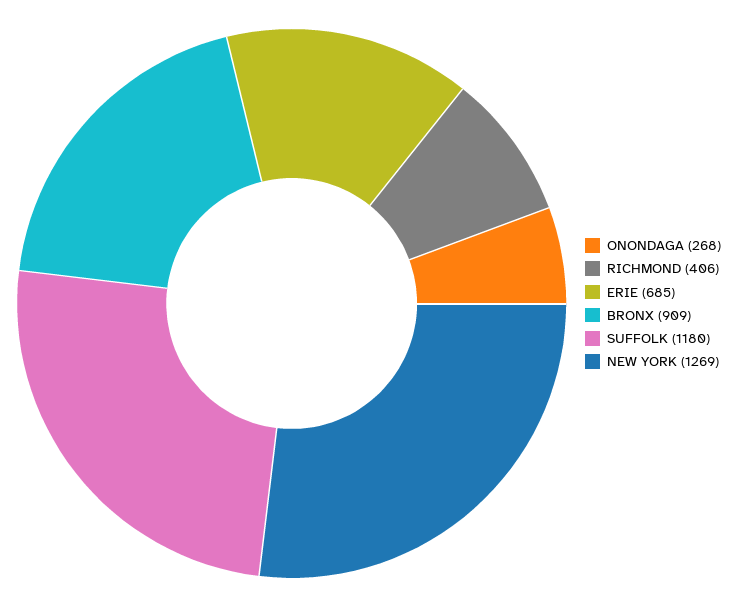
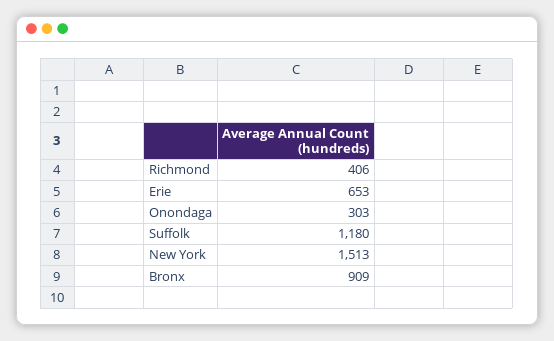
  {
-   "ONONDAGA": 268,
+   "ONONDAGA": 303,
    "RICHMOND": 406,
-   "ERIE": 685,
+   "ERIE": 653,
    "BRONX": 909,
    "SUFFOLK": 1180,
-   "NEW YORK": 1269
+   "NEW YORK": 1513
  }

